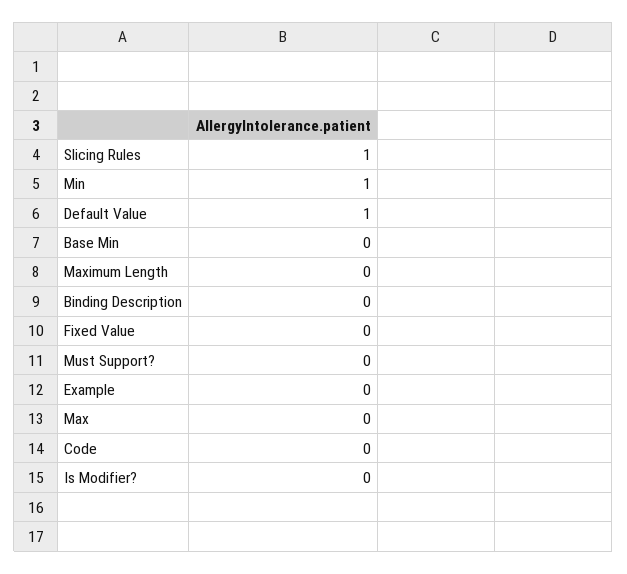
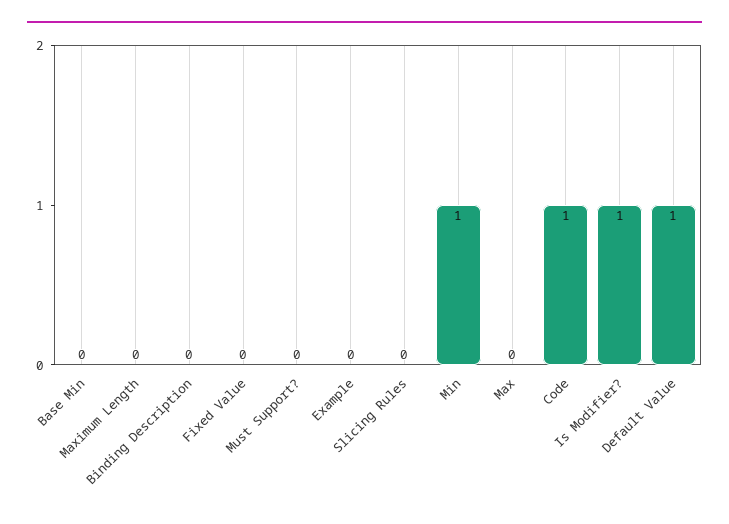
  {
-   "Slicing Rules": 1,
+   "Slicing Rules": 0,
    "Min": 1,
    "Default Value": 1,
    "Base Min": 0,
    "Maximum Length": 0,
    "Binding Description": 0,
    "Fixed Value": 0,
    "Must Support?": 0,
    "Example": 0,
    "Max": 0,
-   "Code": 0,
+   "Code": 1,
-   "Is Modifier?": 0
+   "Is Modifier?": 1
  }

